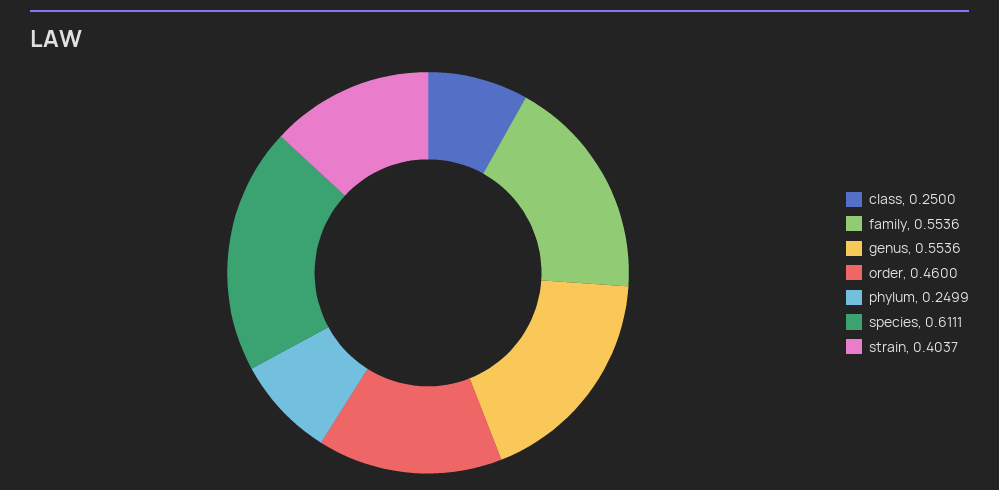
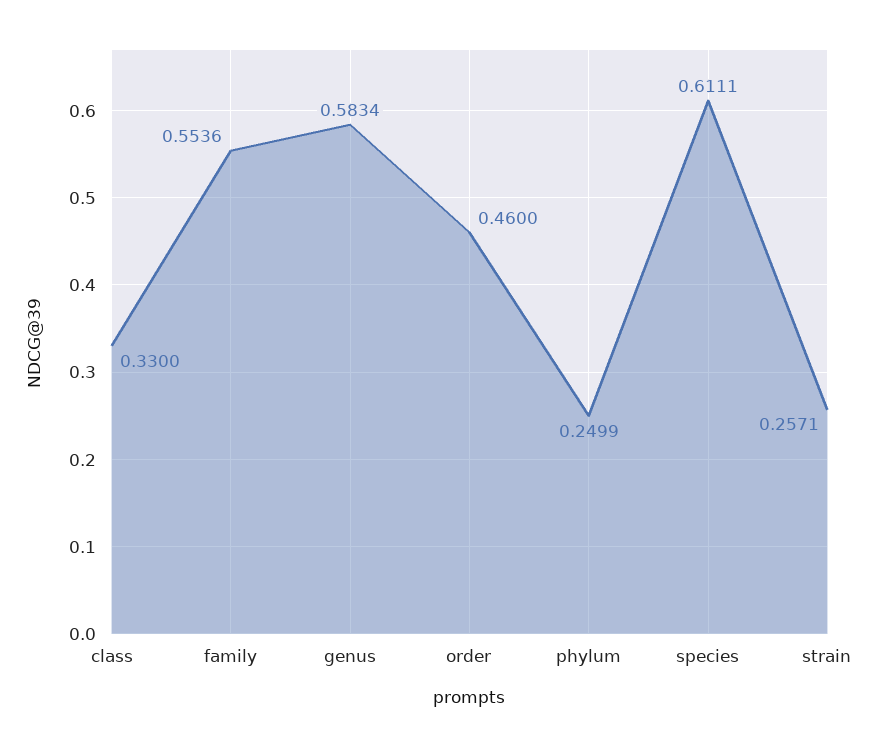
  {
-   "class": 0.25,
+   "class": 0.33,
    "family": 0.5536,
-   "genus": 0.5536,
+   "genus": 0.5834,
    "order": 0.46,
    "phylum": 0.2499,
    "species": 0.6111,
-   "strain": 0.4037
+   "strain": 0.2571
  }

